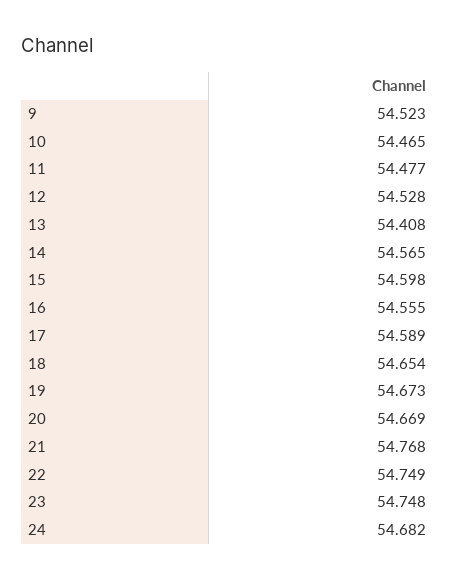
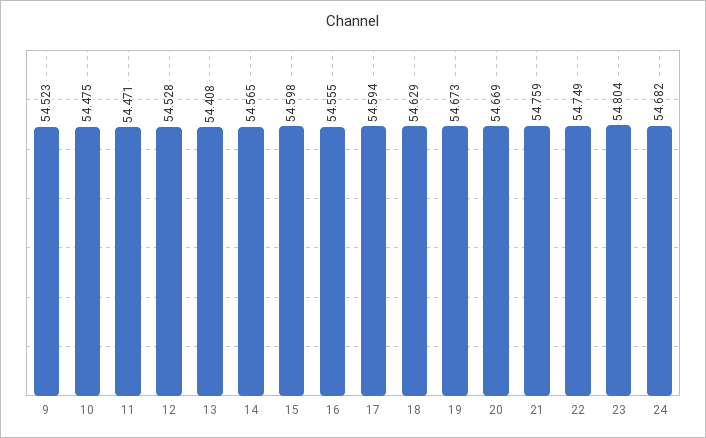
  {
    "9": 54.523,
-   "10": 54.465,
+   "10": 54.475,
-   "11": 54.477,
+   "11": 54.471,
    "12": 54.528,
    "13": 54.408,
    "14": 54.565,
    "15": 54.598,
    "16": 54.555,
-   "17": 54.589,
+   "17": 54.594,
-   "18": 54.654,
+   "18": 54.629,
    "19": 54.673,
    "20": 54.669,
-   "21": 54.768,
+   "21": 54.759,
    "22": 54.749,
-   "23": 54.748,
+   "23": 54.804,
    "24": 54.682
  }

